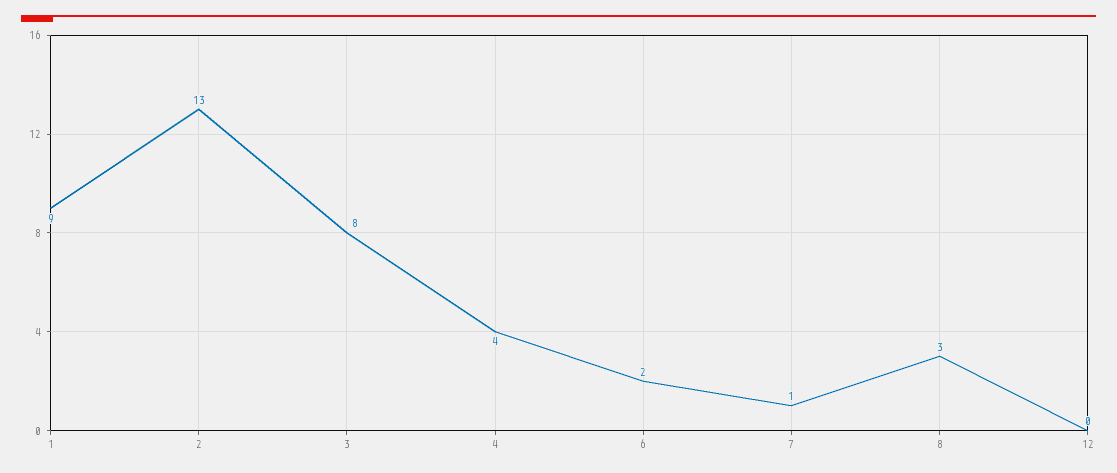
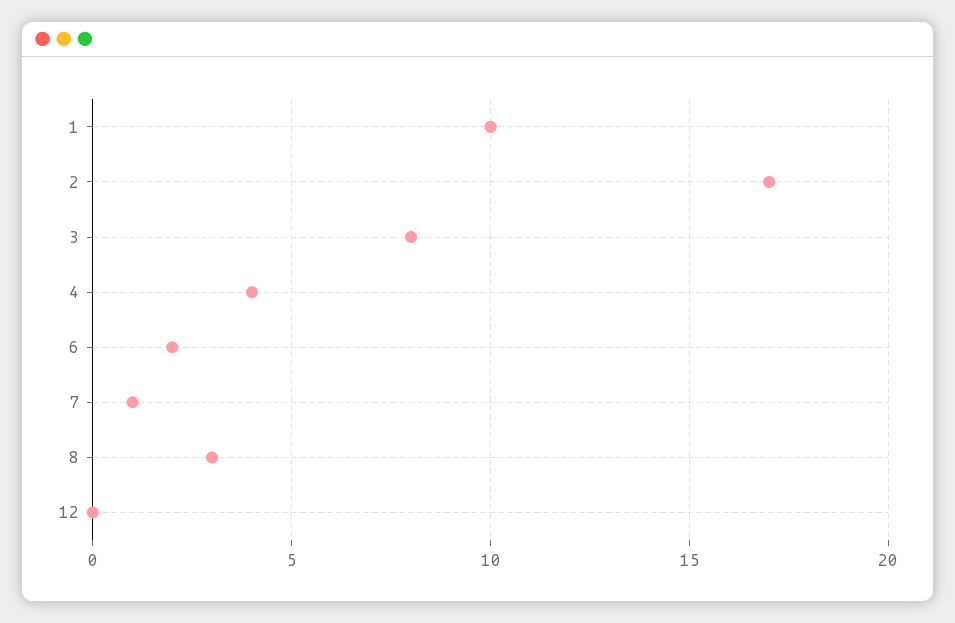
  {
-   "1": 9,
+   "1": 10,
-   "2": 13,
+   "2": 17,
    "3": 8,
    "4": 4,
    "6": 2,
    "7": 1,
    "8": 3,
    "12": 0
  }

